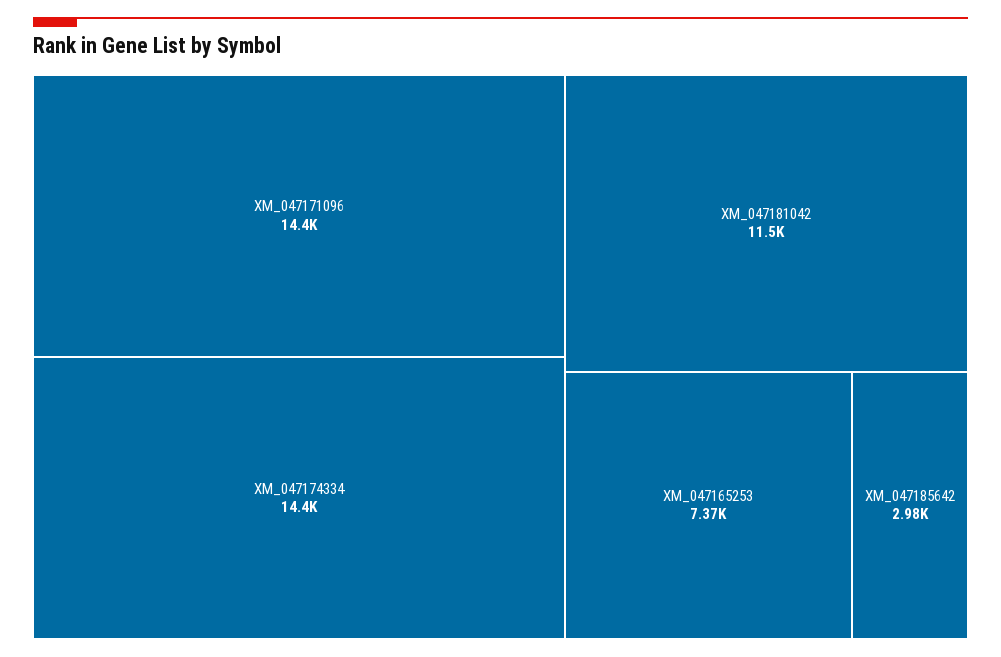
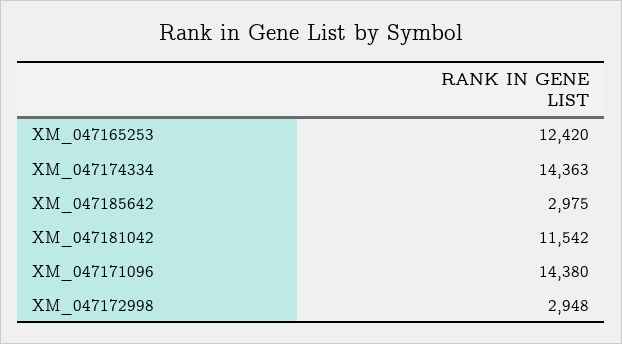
  {
    "XM_047171096": 14380,
    "XM_047174334": 14363,
    "XM_047181042": 11542,
-   "XM_047165253": 7370,
+   "XM_047165253": 12420,
-   "XM_047185642": 2975
+   "XM_047185642": 2975,
+   "XM_047172998": 2948
  }

